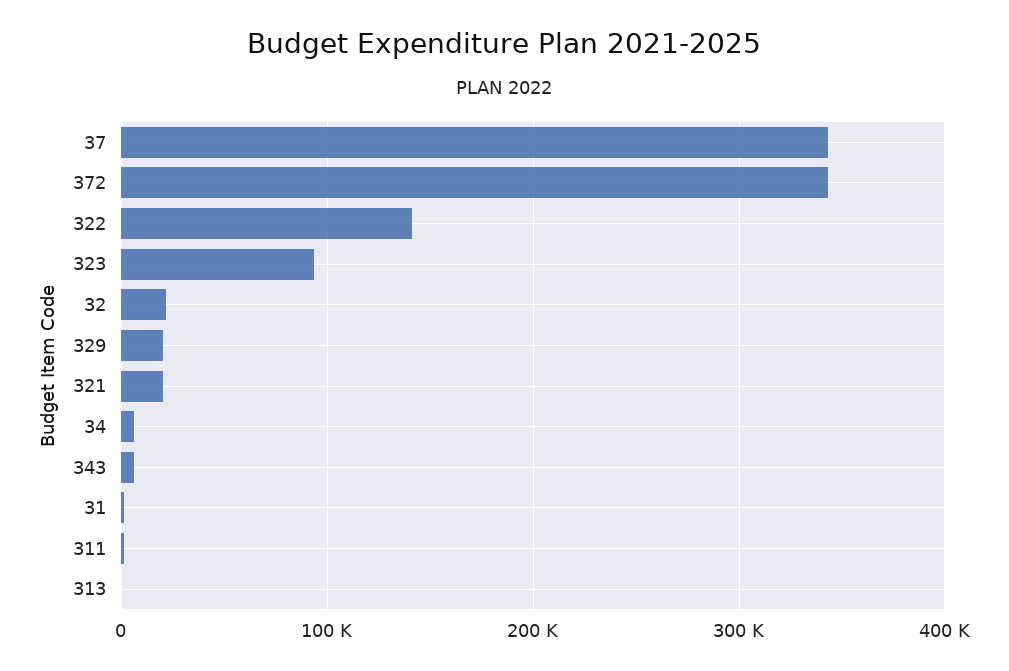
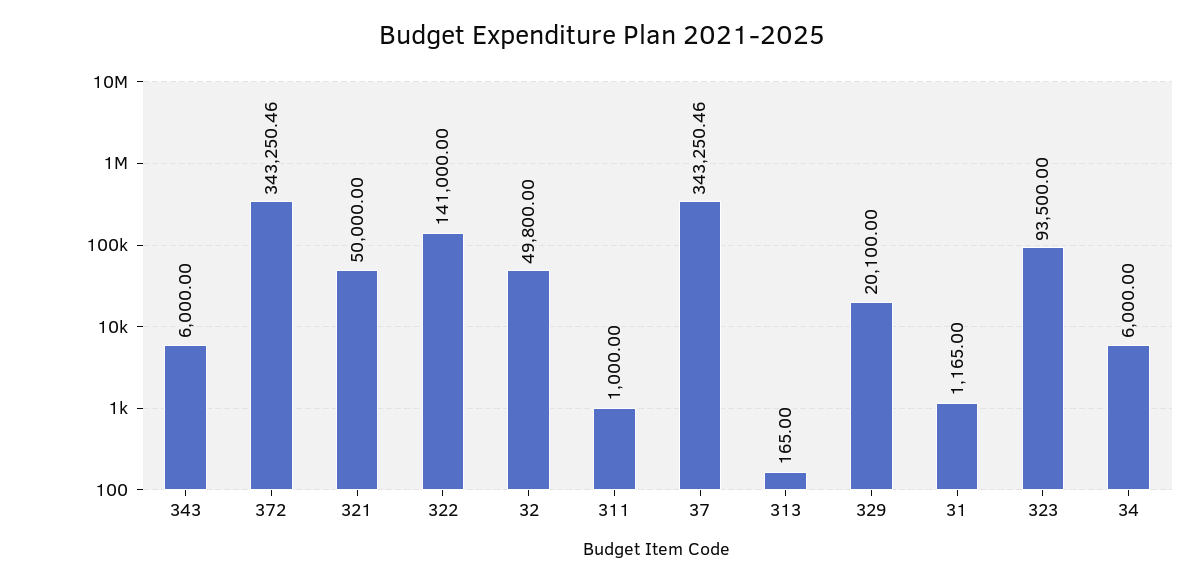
  {
    "37": 343250.46,
    "372": 343250.46,
    "322": 141000,
    "323": 93500,
-   "32": 20000,
+   "32": 49800,
    "329": 20100,
-   "321": 20000,
+   "321": 50000,
    "34": 6000,
    "343": 6000,
    "31": 1165,
    "311": 1000,
    "313": 165
  }

